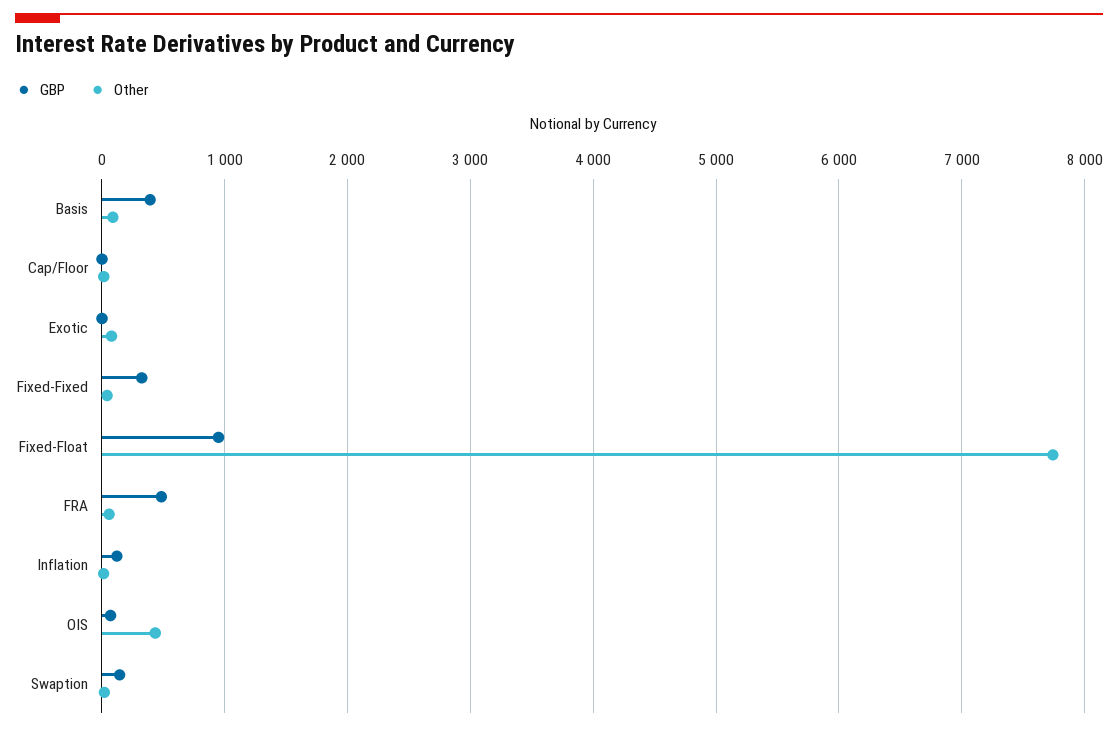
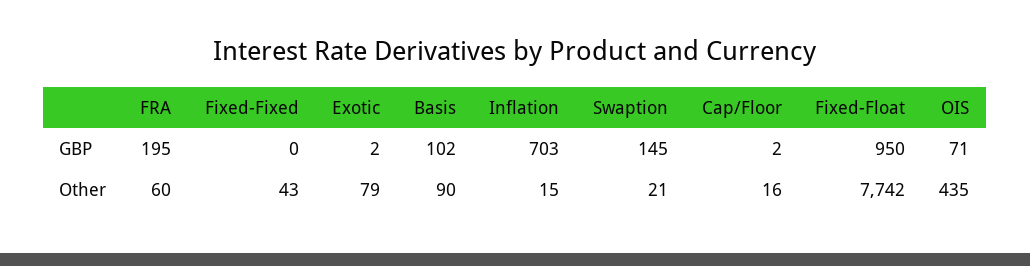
  {
    "GBP": {
-     "Basis": 400,
+     "Basis": 102,
      "Cap/Floor": 2,
      "Exotic": 2,
-     "Fixed-Fixed": 300,
+     "Fixed-Fixed": 0,
      "Fixed-Float": 950,
-     "FRA": 500,
+     "FRA": 195,
-     "Inflation": 100,
+     "Inflation": 703,
      "OIS": 71,
      "Swaption": 145
    },
    "Other": {
      "Basis": 90,
      "Cap/Floor": 16,
      "Exotic": 79,
      "Fixed-Fixed": 43,
      "Fixed-Float": 7742,
      "FRA": 60,
      "Inflation": 15,
      "OIS": 435,
      "Swaption": 21
    }
  }

